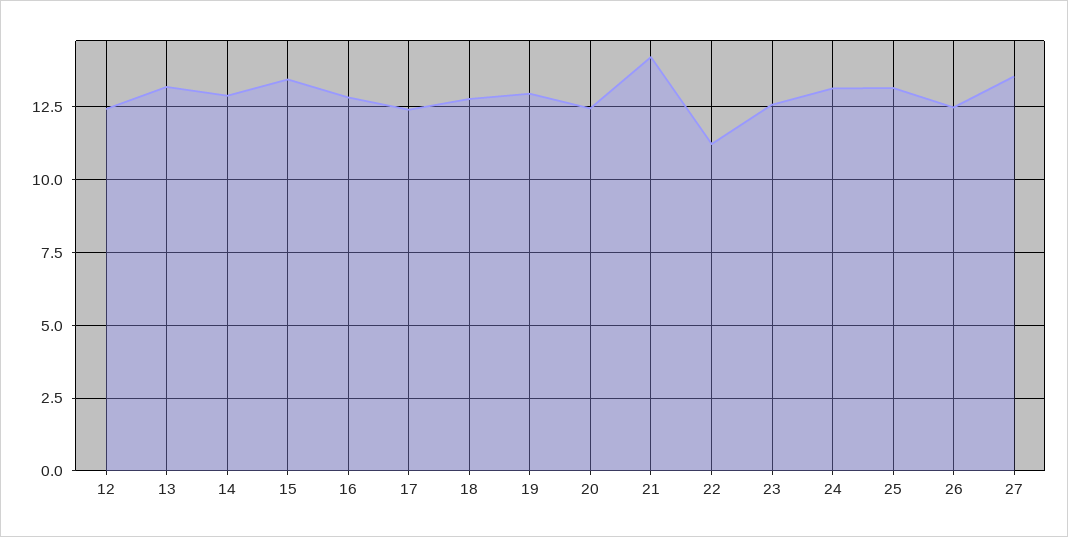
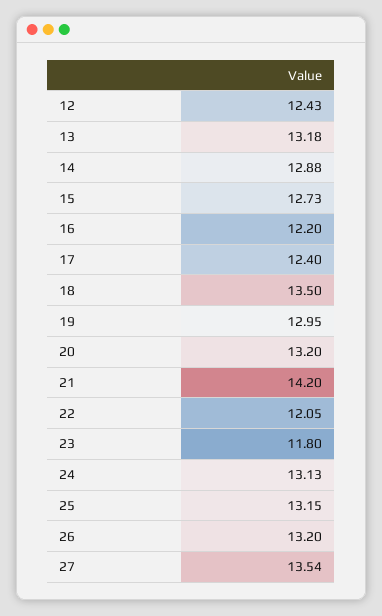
  {
    "12": 12.43,
    "13": 13.18,
    "14": 12.88,
-   "15": 13.5,
+   "15": 12.73,
-   "16": 12.75,
+   "16": 12.2,
    "17": 12.4,
-   "18": 12.75,
+   "18": 13.5,
    "19": 12.95,
-   "20": 12.5,
+   "20": 13.2,
    "21": 14.2,
-   "22": 11.25,
+   "22": 12.05,
-   "23": 12.5,
+   "23": 11.8,
    "24": 13.13,
    "25": 13.15,
-   "26": 12.5,
+   "26": 13.2,
    "27": 13.54
  }

